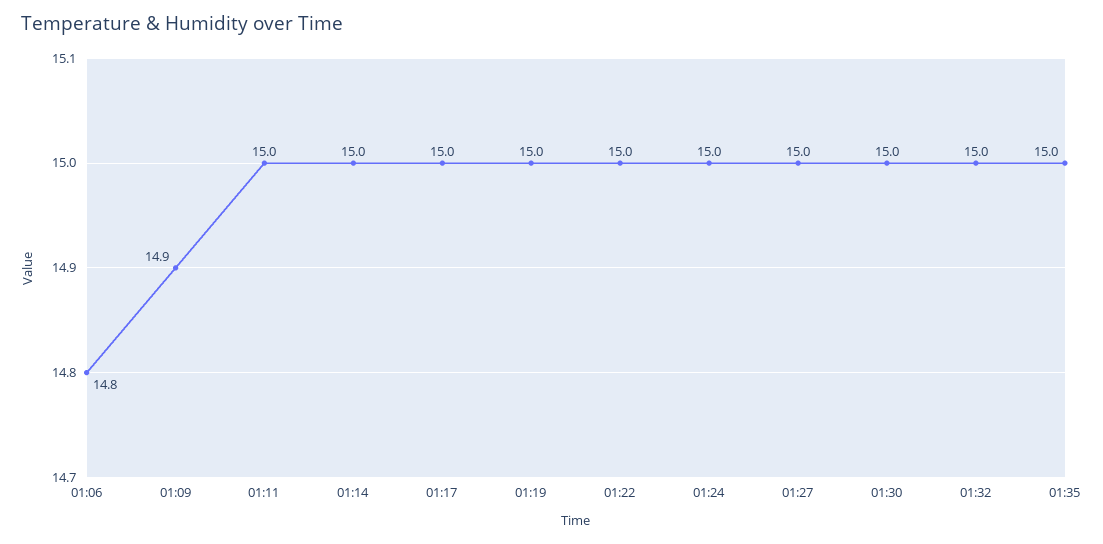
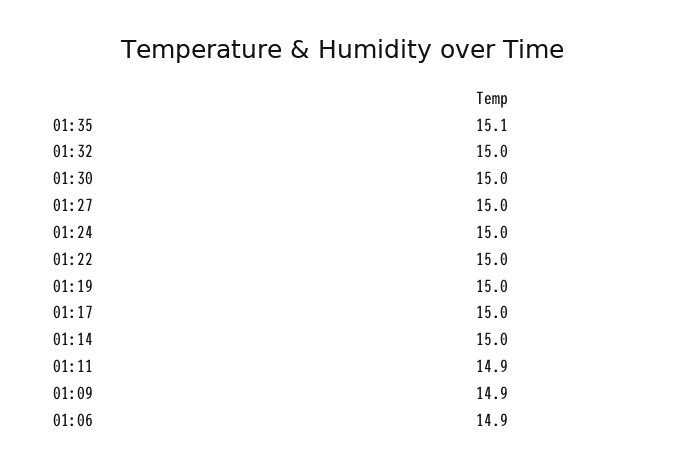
  {
-   "01:06": 14.8,
+   "01:06": 14.9,
    "01:09": 14.9,
-   "01:11": 15,
+   "01:11": 14.9,
    "01:14": 15,
    "01:17": 15,
    "01:19": 15,
    "01:22": 15,
    "01:24": 15,
    "01:27": 15,
    "01:30": 15,
    "01:32": 15,
-   "01:35": 15
+   "01:35": 15.1
  }

